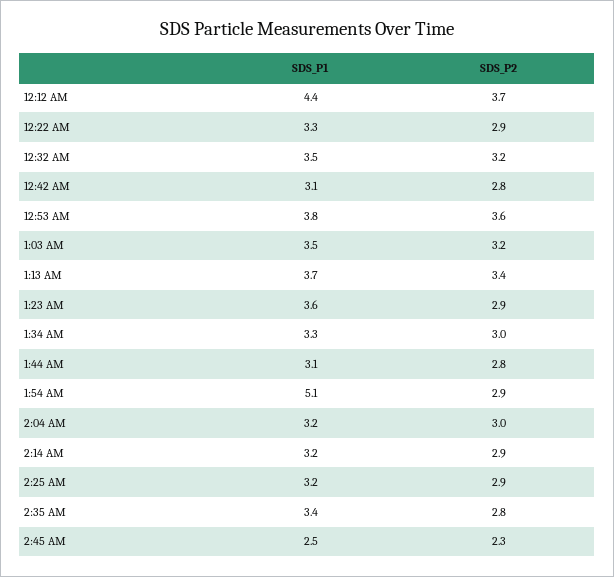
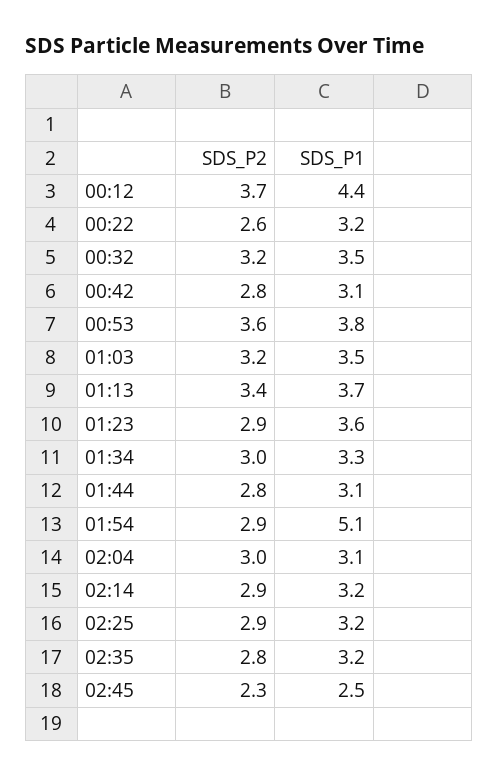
  {
    "SDS_P1": {
      "12:12 AM": 4.4,
-     "12:22 AM": 3.3,
+     "12:22 AM": 3.2,
      "12:32 AM": 3.5,
      "12:42 AM": 3.1,
      "12:53 AM": 3.8,
      "1:03 AM": 3.5,
      "1:13 AM": 3.7,
      "1:23 AM": 3.6,
      "1:34 AM": 3.3,
      "1:44 AM": 3.1,
      "1:54 AM": 5.1,
-     "2:04 AM": 3.2,
+     "2:04 AM": 3.1,
      "2:14 AM": 3.2,
      "2:25 AM": 3.2,
-     "2:35 AM": 3.4,
+     "2:35 AM": 3.2,
      "2:45 AM": 2.5
    },
    "SDS_P2": {
      "12:12 AM": 3.7,
-     "12:22 AM": 2.9,
+     "12:22 AM": 2.6,
      "12:32 AM": 3.2,
      "12:42 AM": 2.8,
      "12:53 AM": 3.6,
      "1:03 AM": 3.2,
      "1:13 AM": 3.4,
      "1:23 AM": 2.9,
      "1:34 AM": 3,
      "1:44 AM": 2.8,
      "1:54 AM": 2.9,
      "2:04 AM": 3,
      "2:14 AM": 2.9,
      "2:25 AM": 2.9,
      "2:35 AM": 2.8,
      "2:45 AM": 2.3
    }
  }

